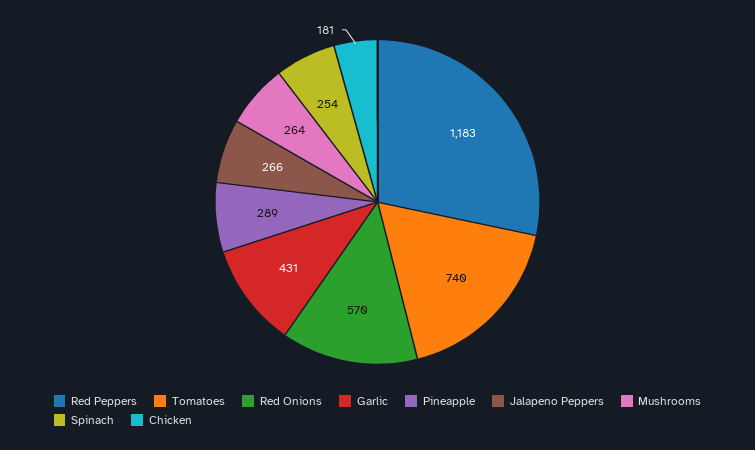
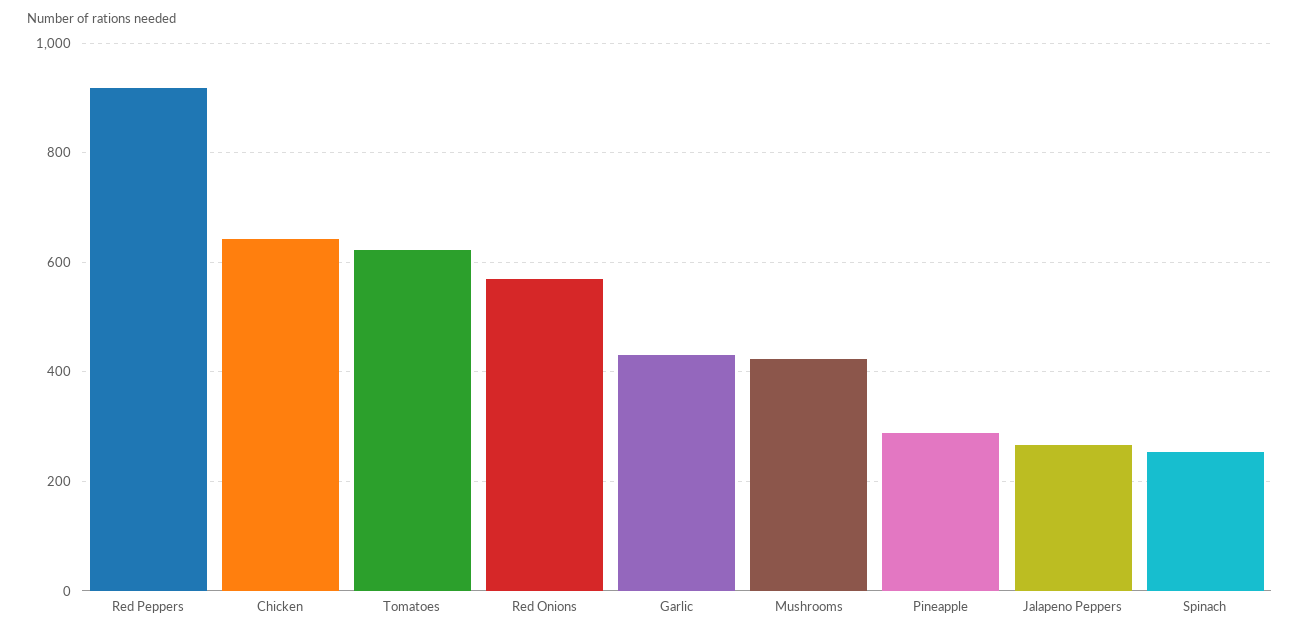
  {
-   "Red Peppers": 1183,
+   "Red Peppers": 920,
-   "Tomatoes": 740,
+   "Tomatoes": 620,
    "Red Onions": 570,
    "Garlic": 431,
    "Pineapple": 289,
    "Jalapeno Peppers": 266,
-   "Mushrooms": 264,
+   "Mushrooms": 420,
    "Spinach": 254,
-   "Chicken": 181
+   "Chicken": 640
  }

